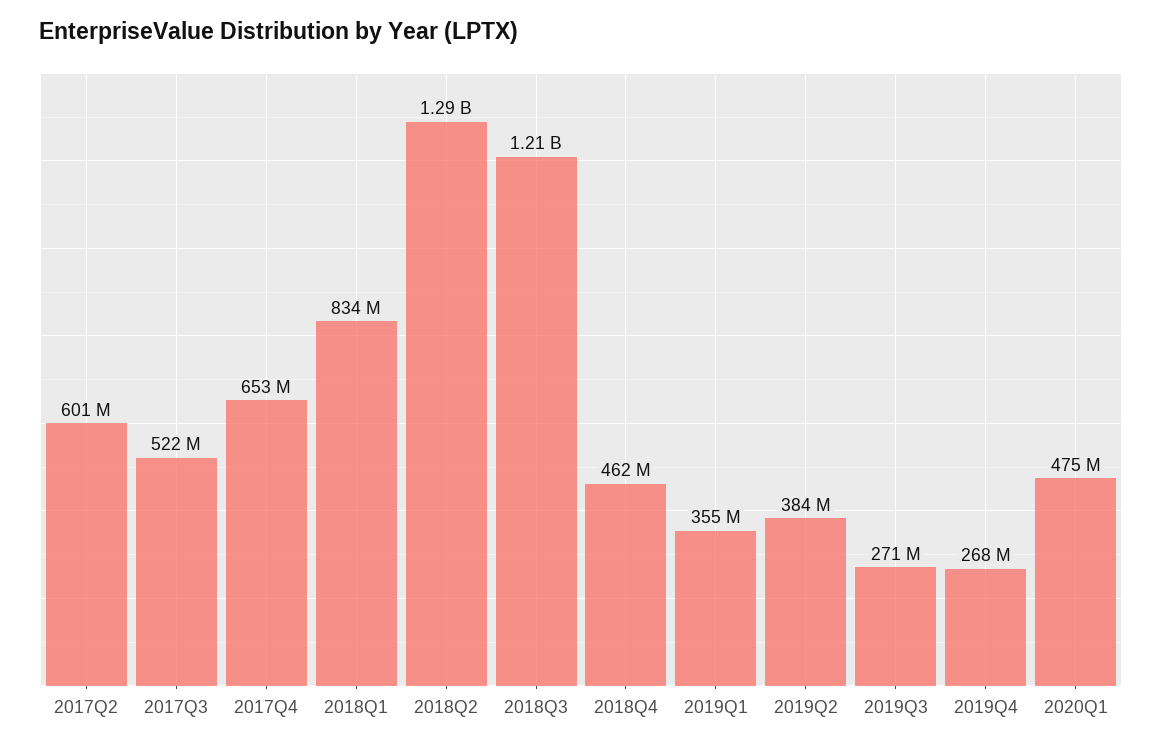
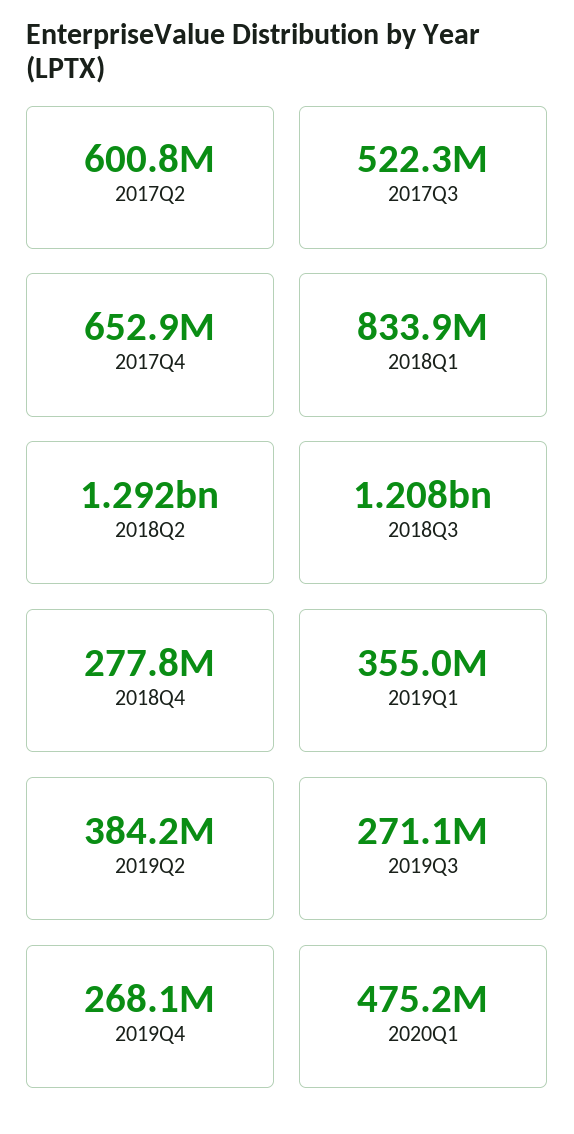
  {
    "2017Q2": 600800000,
    "2017Q3": 522300000,
    "2017Q4": 652900000,
    "2018Q1": 833900000,
    "2018Q2": 1292000000,
    "2018Q3": 1208000000,
-   "2018Q4": 462000000,
+   "2018Q4": 277800000,
    "2019Q1": 355000000,
    "2019Q2": 384200000,
    "2019Q3": 271100000,
    "2019Q4": 268100000,
    "2020Q1": 475200000
  }

